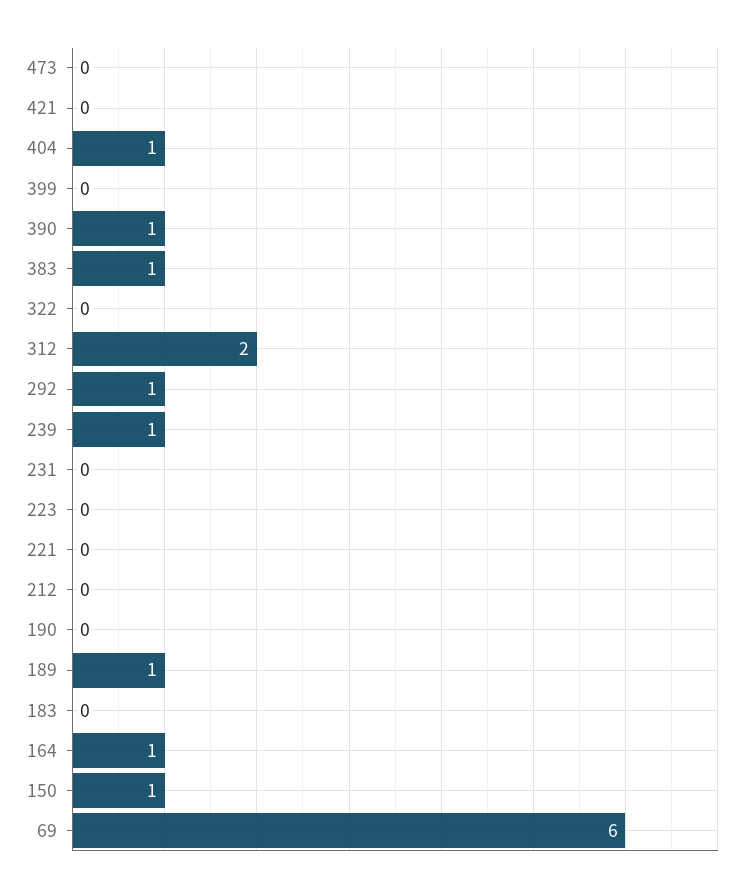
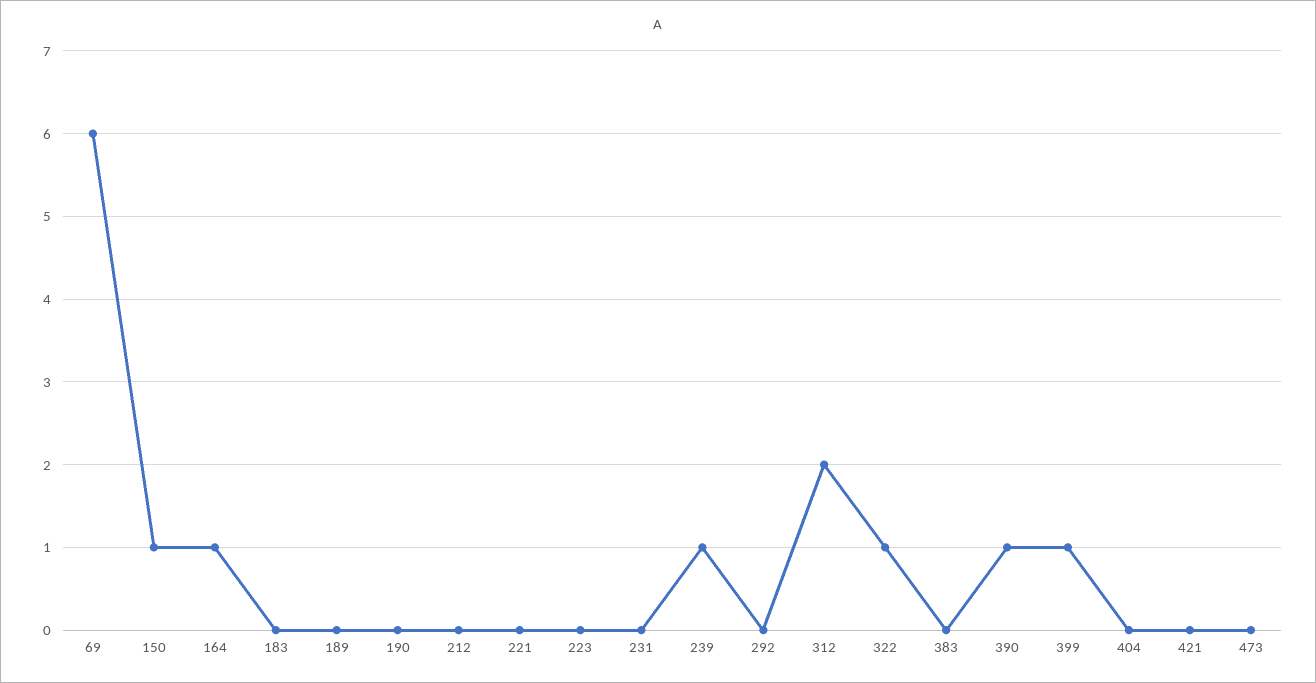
  {
    "473": 0,
    "421": 0,
-   "404": 1,
+   "404": 0,
-   "399": 0,
+   "399": 1,
    "390": 1,
-   "383": 1,
+   "383": 0,
-   "322": 0,
+   "322": 1,
    "312": 2,
-   "292": 1,
+   "292": 0,
    "239": 1,
    "231": 0,
    "223": 0,
    "221": 0,
    "212": 0,
    "190": 0,
-   "189": 1,
+   "189": 0,
    "183": 0,
    "164": 1,
    "150": 1,
    "69": 6
  }

